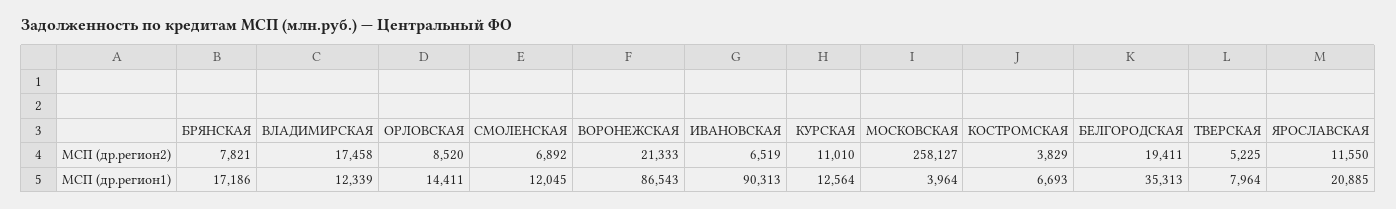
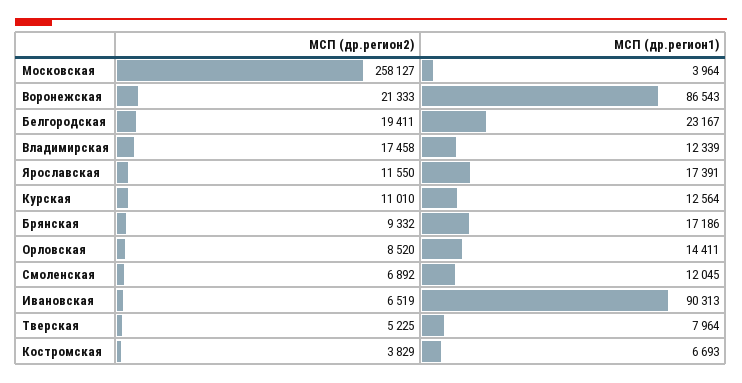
  {
    "БРЯНСКАЯ": {
-     "МСП (др.регион2)": 7821,
+     "МСП (др.регион2)": 9332,
      "МСП (др.регион1)": 17186
    },
    "ВЛАДИМИРСКАЯ": {
      "МСП (др.регион2)": 17458,
      "МСП (др.регион1)": 12339
    },
    "ОРЛОВСКАЯ": {
      "МСП (др.регион2)": 8520,
      "МСП (др.регион1)": 14411
    },
    "СМОЛЕНСКАЯ": {
      "МСП (др.регион2)": 6892,
      "МСП (др.регион1)": 12045
    },
    "ВОРОНЕЖСКАЯ": {
      "МСП (др.регион2)": 21333,
      "МСП (др.регион1)": 86543
    },
    "ИВАНОВСКАЯ": {
      "МСП (др.регион2)": 6519,
      "МСП (др.регион1)": 90313
    },
    "КУРСКАЯ": {
      "МСП (др.регион2)": 11010,
      "МСП (др.регион1)": 12564
    },
    "МОСКОВСКАЯ": {
      "МСП (др.регион2)": 258127,
      "МСП (др.регион1)": 3964
    },
    "КОСТРОМСКАЯ": {
      "МСП (др.регион2)": 3829,
      "МСП (др.регион1)": 6693
    },
    "БЕЛГОРОДСКАЯ": {
      "МСП (др.регион2)": 19411,
-     "МСП (др.регион1)": 35313
+     "МСП (др.регион1)": 23167
    },
    "ТВЕРСКАЯ": {
      "МСП (др.регион2)": 5225,
      "МСП (др.регион1)": 7964
    },
    "ЯРОСЛАВСКАЯ": {
      "МСП (др.регион2)": 11550,
-     "МСП (др.регион1)": 20885
+     "МСП (др.регион1)": 17391
    }
  }

